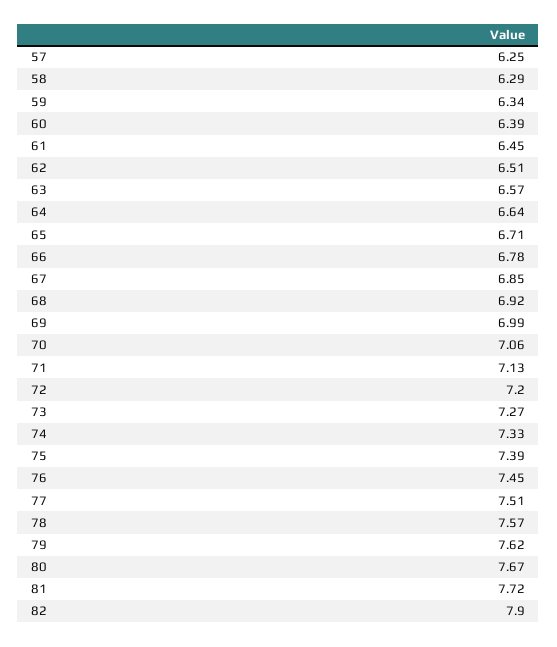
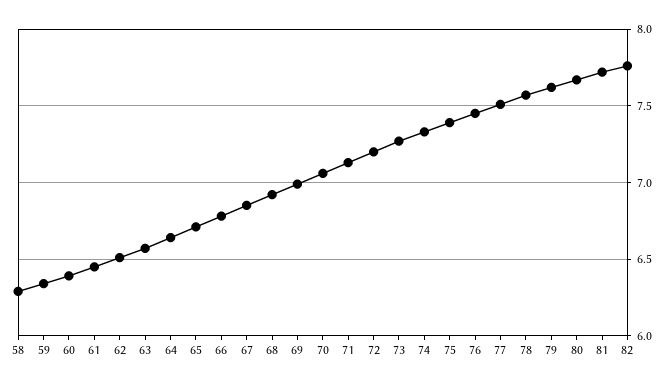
  {
-   "57": 6.25,
    "58": 6.29,
    "59": 6.34,
    "60": 6.39,
    "61": 6.45,
    "62": 6.51,
    "63": 6.57,
    "64": 6.64,
    "65": 6.71,
    "66": 6.78,
    "67": 6.85,
    "68": 6.92,
    "69": 6.99,
    "70": 7.06,
    "71": 7.13,
    "72": 7.2,
    "73": 7.27,
    "74": 7.33,
    "75": 7.39,
    "76": 7.45,
    "77": 7.51,
    "78": 7.57,
    "79": 7.62,
    "80": 7.67,
    "81": 7.72,
-   "82": 7.9
+   "82": 7.75
  }

